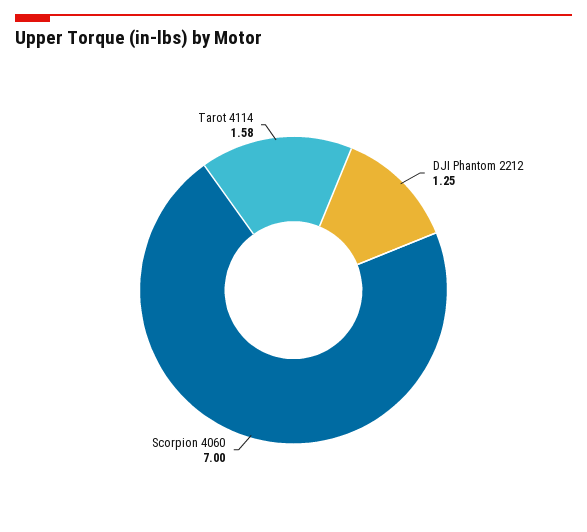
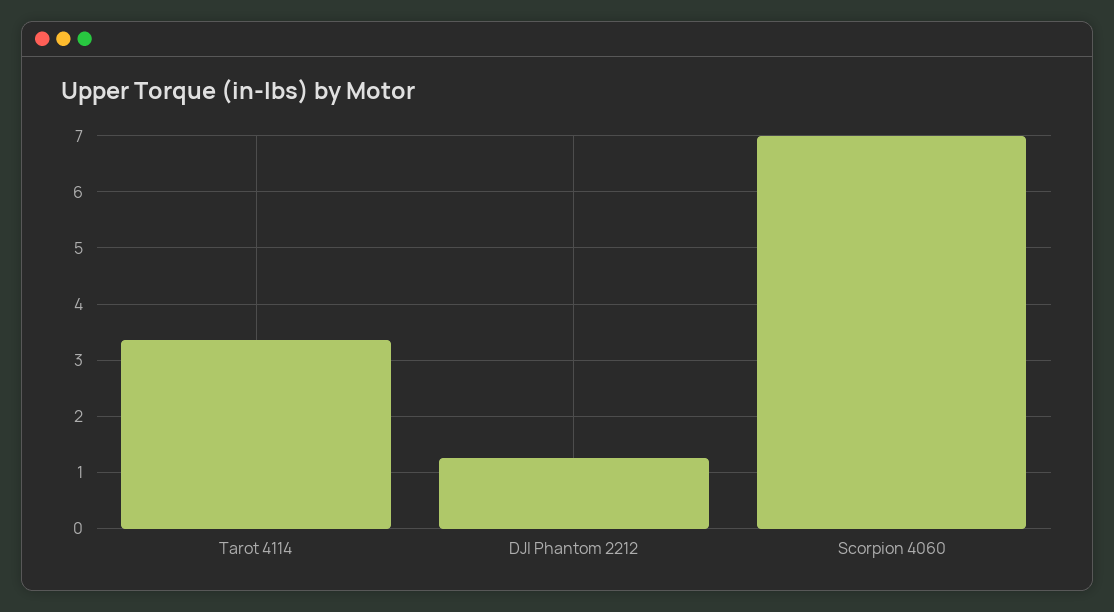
  {
    "DJI Phantom 2212": 1.25,
    "Scorpion 4060": 7,
-   "Tarot 4114": 1.58
+   "Tarot 4114": 3.4
  }

